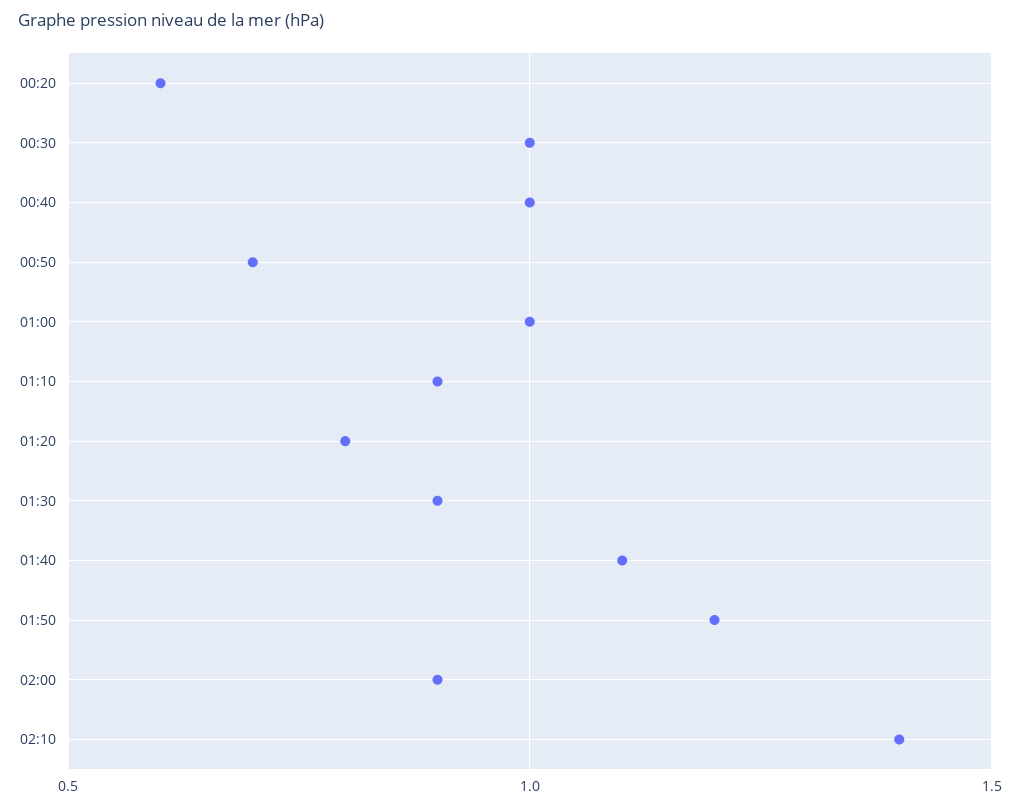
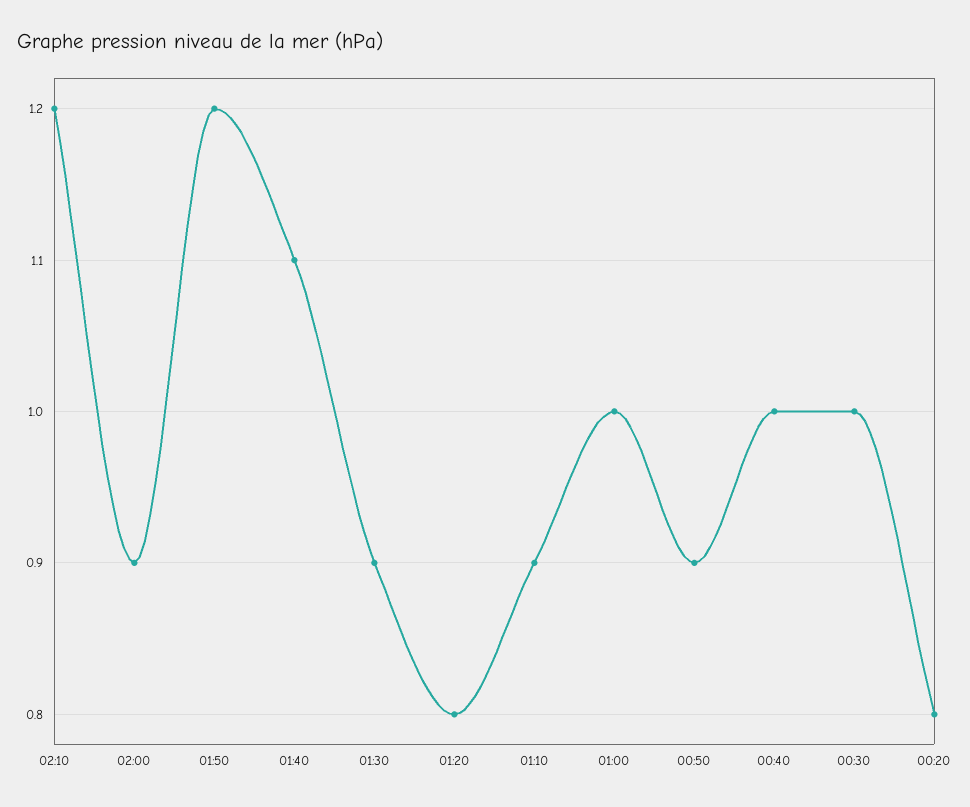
  {
-   "00:20": 0.6,
+   "00:20": 0.8,
    "00:30": 1,
    "00:40": 1,
-   "00:50": 0.7,
+   "00:50": 0.9,
    "01:00": 1,
    "01:10": 0.9,
    "01:20": 0.8,
    "01:30": 0.9,
    "01:40": 1.1,
    "01:50": 1.2,
    "02:00": 0.9,
-   "02:10": 1.4
+   "02:10": 1.2
  }

